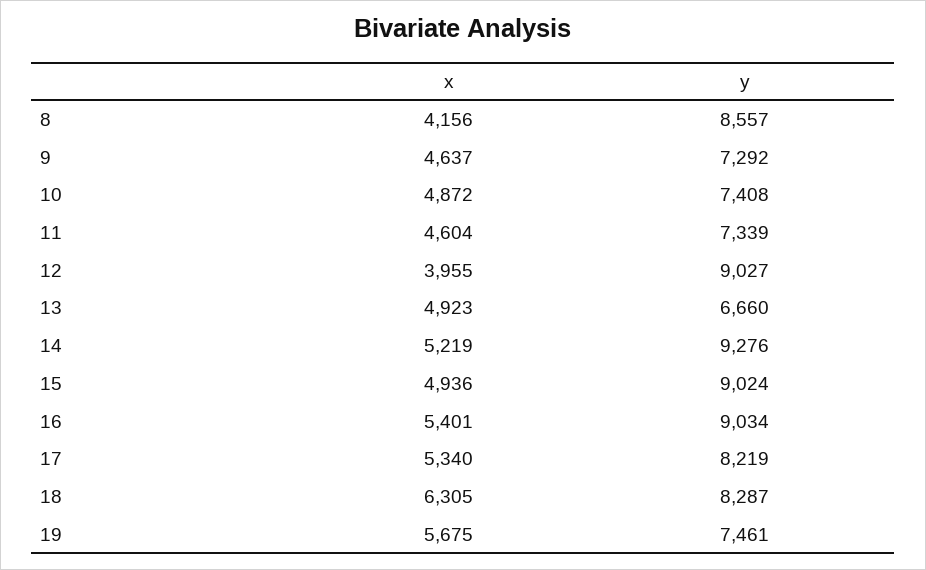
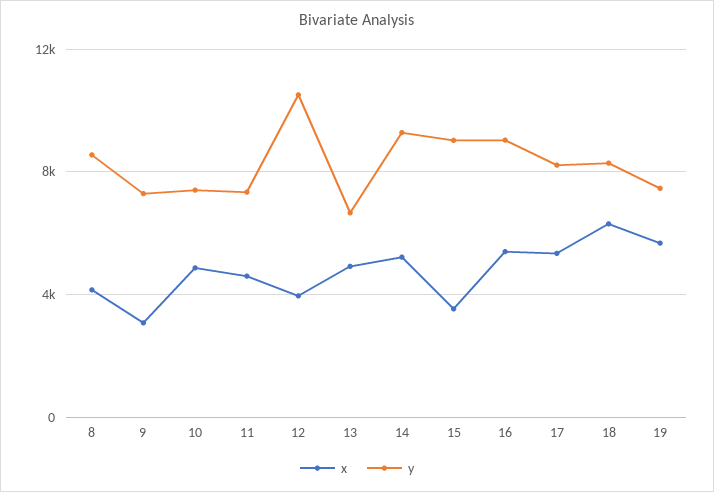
  {
    "x": {
      "8": 4156,
-     "9": 4637,
+     "9": 3000,
      "10": 4872,
      "11": 4604,
      "12": 3955,
      "13": 4923,
      "14": 5219,
-     "15": 4936,
+     "15": 3500,
      "16": 5401,
      "17": 5340,
      "18": 6305,
      "19": 5675
    },
    "y": {
      "8": 8557,
      "9": 7292,
      "10": 7408,
      "11": 7339,
-     "12": 9027,
+     "12": 10500,
      "13": 6660,
      "14": 9276,
      "15": 9024,
      "16": 9034,
      "17": 8219,
      "18": 8287,
      "19": 7461
    }
  }

